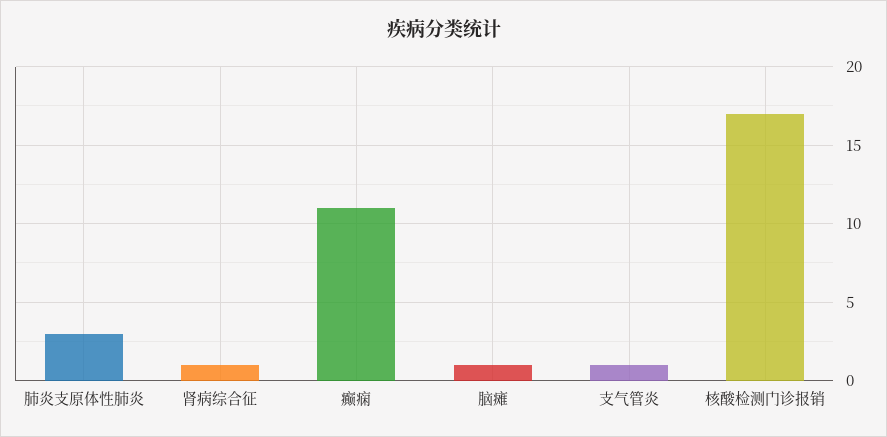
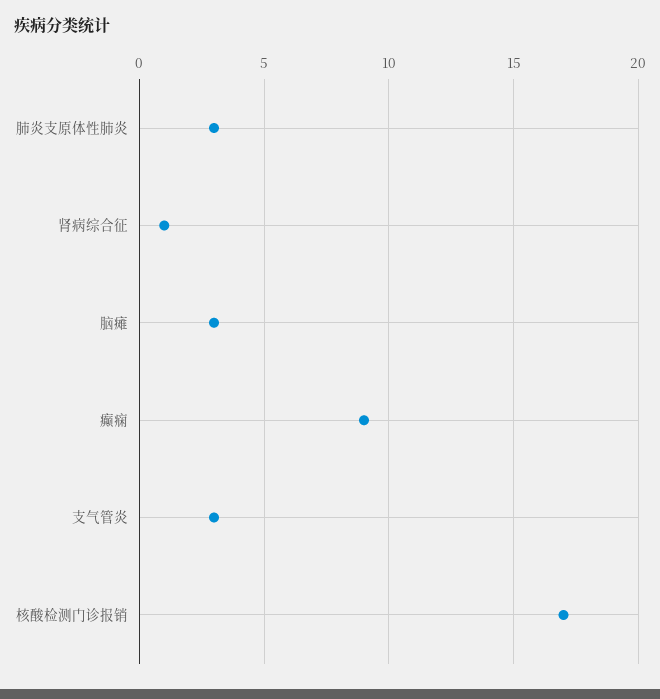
  {
    "肺炎支原体性肺炎": 3,
    "肾病综合征": 1,
-   "癫痫": 11,
+   "癫痫": 9,
-   "脑瘫": 1,
+   "脑瘫": 3,
-   "支气管炎": 1,
+   "支气管炎": 3,
    "核酸检测门诊报销": 17
  }

